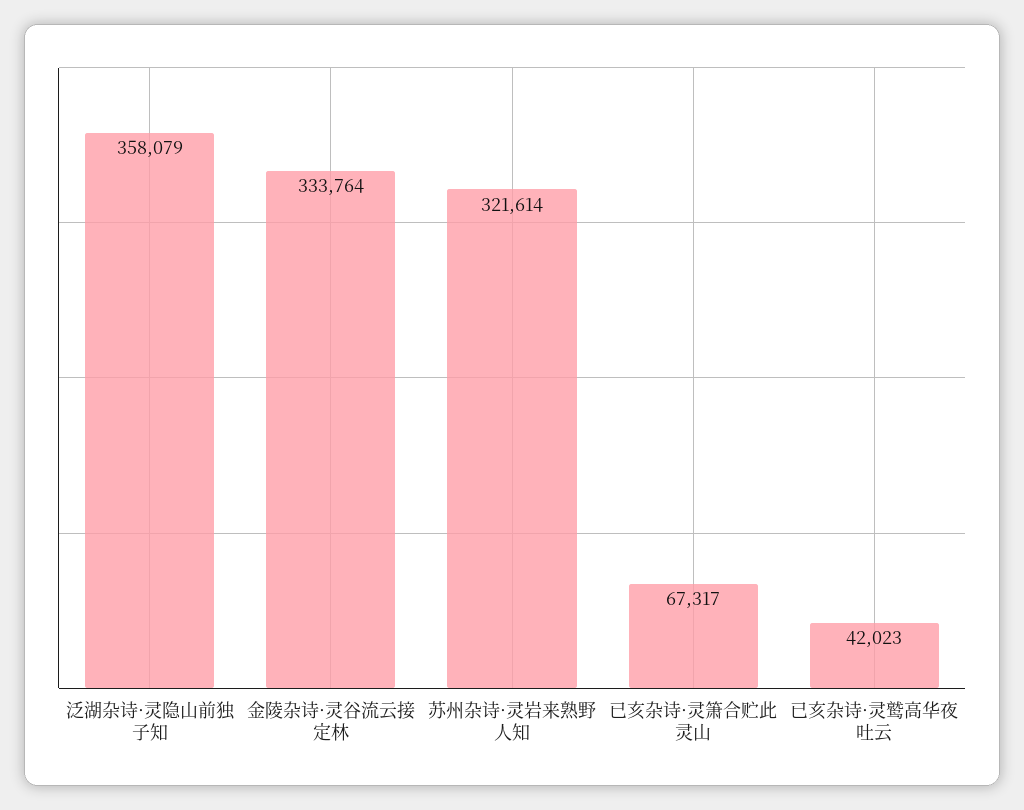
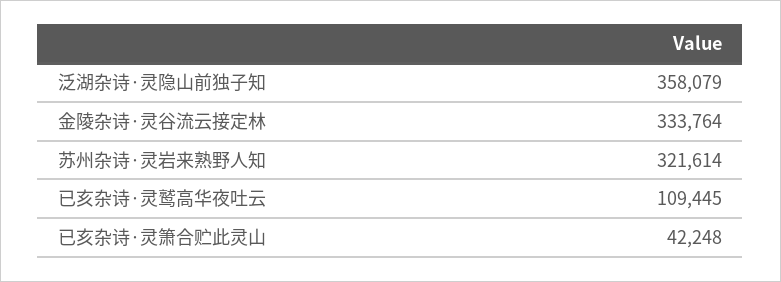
  {
    "泛湖杂诗·灵隐山前独子知": 358079,
    "金陵杂诗·灵谷流云接定林": 333764,
    "苏州杂诗·灵岩来熟野人知": 321614,
-   "已亥杂诗·灵箫合贮此灵山": 67317,
+   "已亥杂诗·灵箫合贮此灵山": 42248,
-   "已亥杂诗·灵鹫高华夜吐云": 42023
+   "已亥杂诗·灵鹫高华夜吐云": 109445
  }

